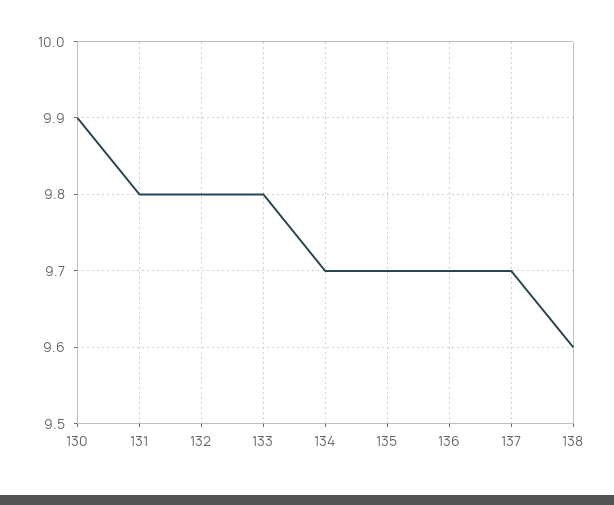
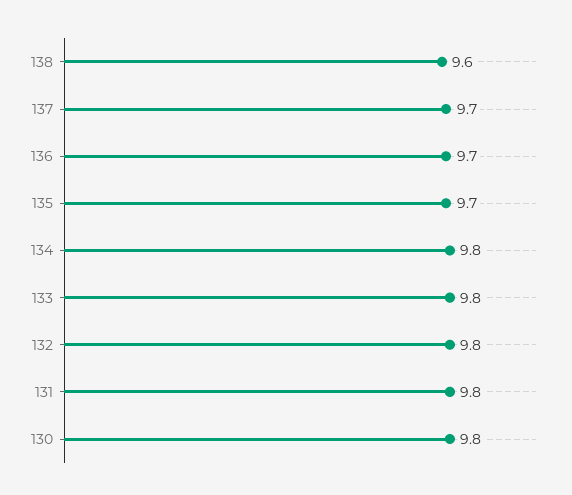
  {
-   "130": 9.9,
+   "130": 9.8,
    "131": 9.8,
    "132": 9.8,
    "133": 9.8,
-   "134": 9.7,
+   "134": 9.8,
    "135": 9.7,
    "136": 9.7,
    "137": 9.7,
    "138": 9.6
  }

